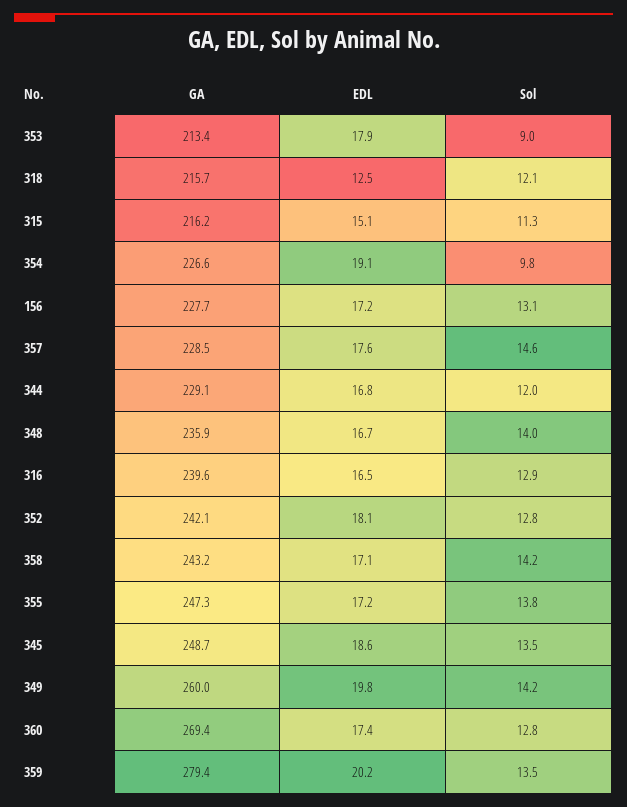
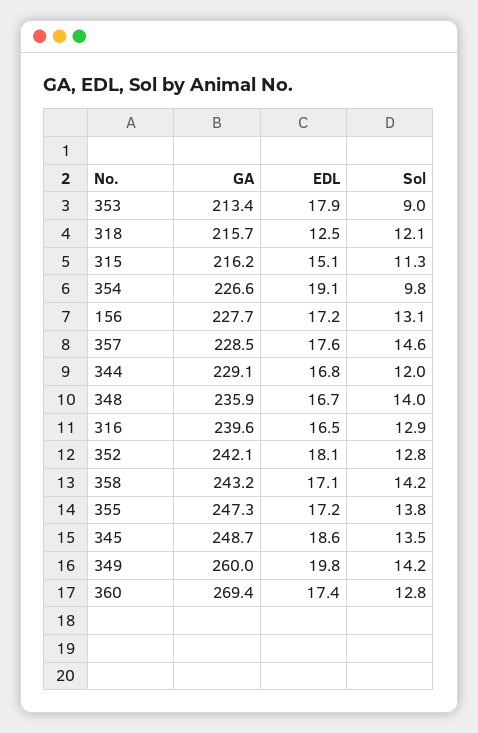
  {
    "GA": {
      "353": 213.4,
      "318": 215.7,
      "315": 216.2,
      "354": 226.6,
      "156": 227.7,
      "357": 228.5,
      "344": 229.1,
      "348": 235.9,
      "316": 239.6,
      "352": 242.1,
      "358": 243.2,
      "355": 247.3,
      "345": 248.7,
      "349": 260,
-     "360": 269.4,
+     "360": 269.4
-     "359": 279.4
    },
    "EDL": {
      "353": 17.9,
      "318": 12.5,
      "315": 15.1,
      "354": 19.1,
      "156": 17.2,
      "357": 17.6,
      "344": 16.8,
      "348": 16.7,
      "316": 16.5,
      "352": 18.1,
      "358": 17.1,
      "355": 17.2,
      "345": 18.6,
      "349": 19.8,
-     "360": 17.4,
+     "360": 17.4
-     "359": 20.2
    },
    "Sol": {
      "353": 9,
      "318": 12.1,
      "315": 11.3,
      "354": 9.8,
      "156": 13.1,
      "357": 14.6,
      "344": 12,
      "348": 14,
      "316": 12.9,
      "352": 12.8,
      "358": 14.2,
      "355": 13.8,
      "345": 13.5,
      "349": 14.2,
-     "360": 12.8,
+     "360": 12.8
-     "359": 13.5
    }
  }

